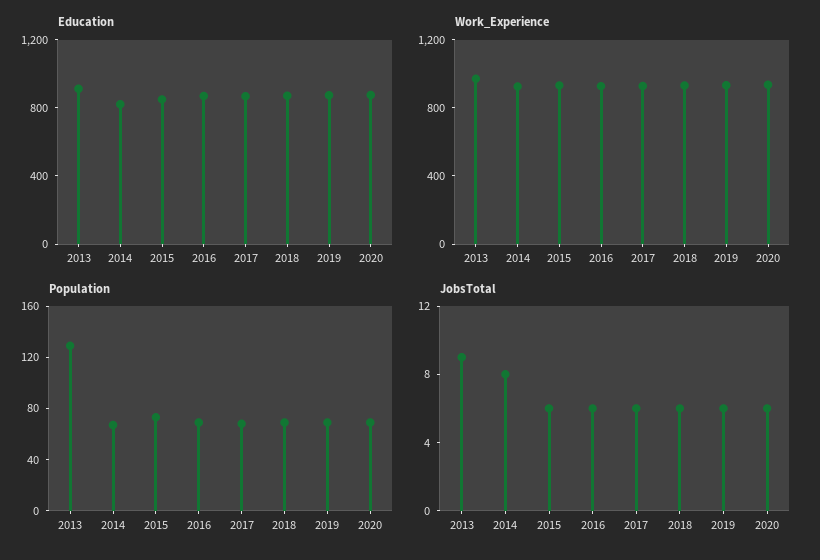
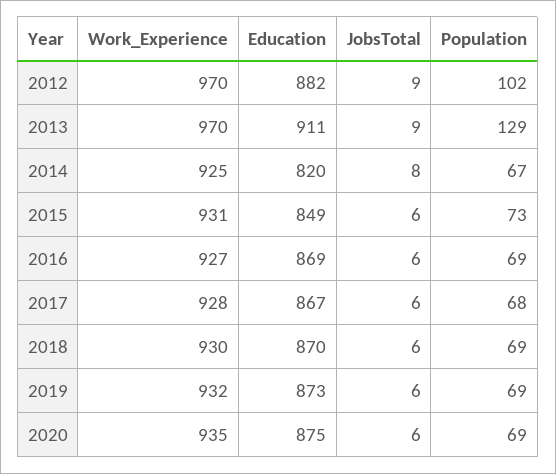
  {
    "Education": {
      "2013": 911,
      "2014": 820,
      "2015": 849,
      "2016": 869,
      "2017": 867,
      "2018": 870,
      "2019": 873,
-     "2020": 875
+     "2020": 875,
+     "2012": 882
    },
    "Work_Experience": {
      "2013": 970,
      "2014": 925,
      "2015": 931,
      "2016": 927,
      "2017": 928,
      "2018": 930,
      "2019": 932,
-     "2020": 935
+     "2020": 935,
+     "2012": 970
    },
    "Population": {
      "2013": 129,
      "2014": 67,
      "2015": 73,
      "2016": 69,
      "2017": 68,
      "2018": 69,
      "2019": 69,
-     "2020": 69
+     "2020": 69,
+     "2012": 102
    },
    "JobsTotal": {
      "2013": 9,
      "2014": 8,
      "2015": 6,
      "2016": 6,
      "2017": 6,
      "2018": 6,
      "2019": 6,
-     "2020": 6
+     "2020": 6,
+     "2012": 9
    }
  }

